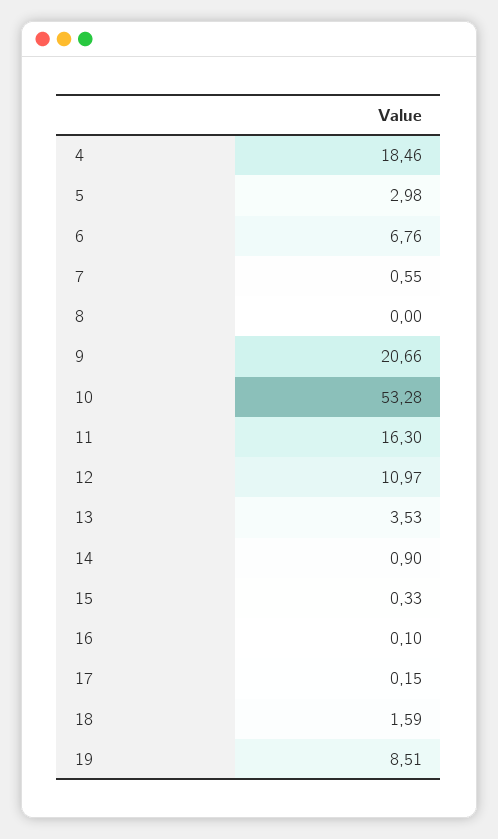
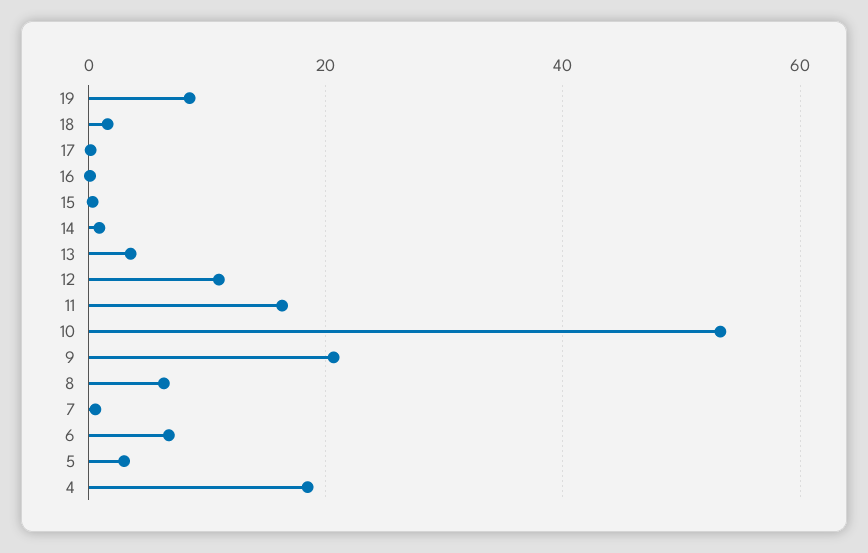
  {
    "4": 18.46,
    "5": 2.98,
    "6": 6.76,
    "7": 0.55,
-   "8": 0,
+   "8": 6,
    "9": 20.66,
    "10": 53.28,
    "11": 16.3,
    "12": 10.97,
    "13": 3.53,
    "14": 0.9,
    "15": 0.33,
    "16": 0.1,
    "17": 0.15,
    "18": 1.59,
    "19": 8.51
  }

